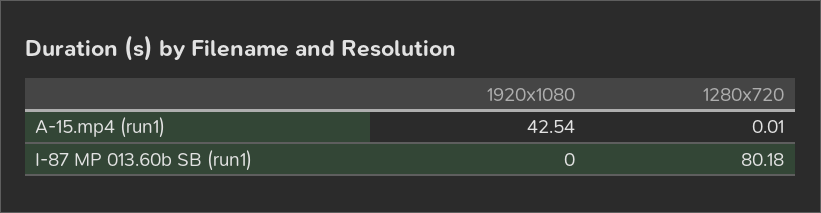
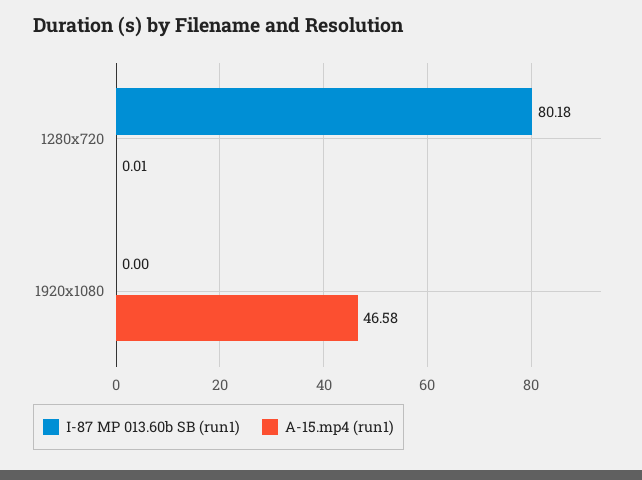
  {
    "A-15.mp4 (run1)": {
-     "1920x1080": 42.54,
+     "1920x1080": 46.58,
      "1280x720": 0.01
    },
    "I-87 MP 013.60b SB (run1)": {
      "1920x1080": 0,
      "1280x720": 80.18
    }
  }

